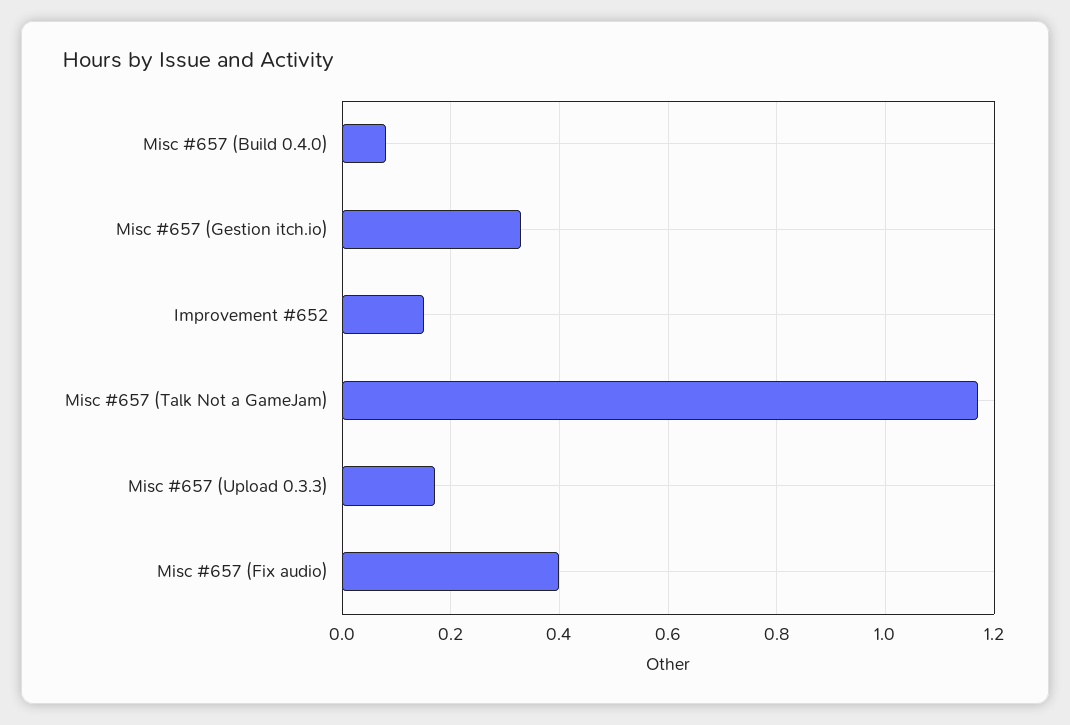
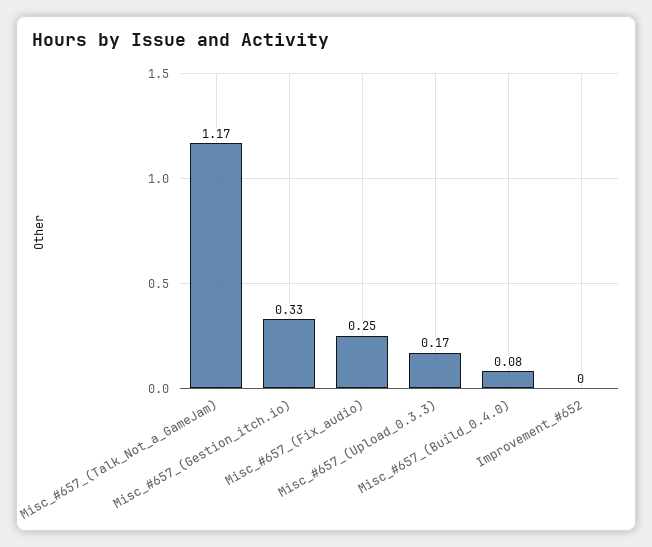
  {
    "Misc #657 (Build 0.4.0)": 0.08,
    "Misc #657 (Gestion itch.io)": 0.33,
-   "Improvement #652": 0.15,
+   "Improvement #652": 0,
    "Misc #657 (Talk Not a GameJam)": 1.17,
    "Misc #657 (Upload 0.3.3)": 0.17,
-   "Misc #657 (Fix audio)": 0.4
+   "Misc #657 (Fix audio)": 0.25
  }

